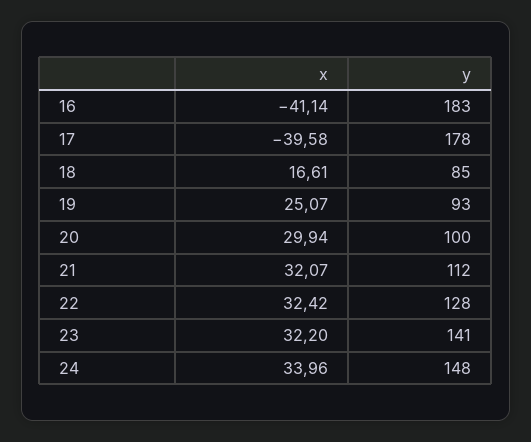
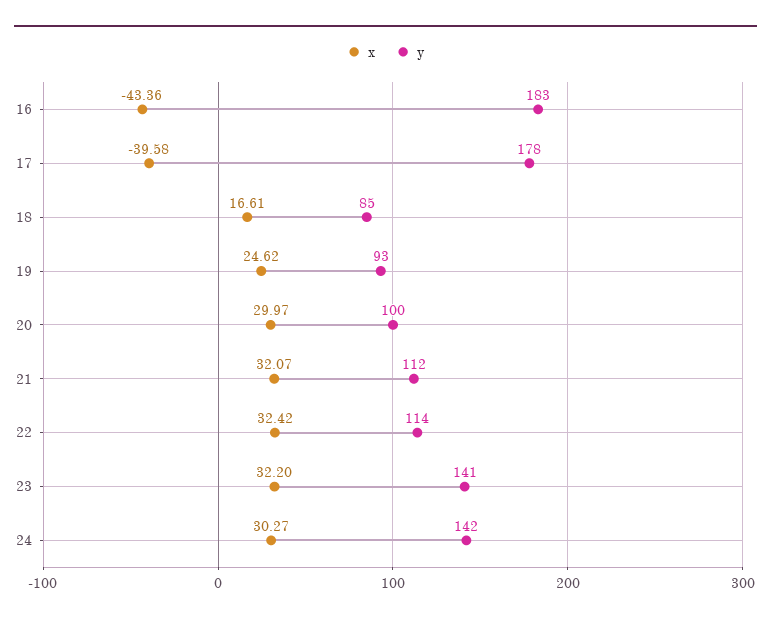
  {
    "x": {
-     "16": -41.14,
+     "16": -43.36,
      "17": -39.58,
      "18": 16.61,
-     "19": 25.07,
+     "19": 24.62,
-     "20": 29.94,
+     "20": 29.97,
      "21": 32.07,
      "22": 32.42,
      "23": 32.2,
-     "24": 33.96
+     "24": 30.27
    },
    "y": {
      "16": 183,
      "17": 178,
      "18": 85,
      "19": 93,
      "20": 100,
      "21": 112,
-     "22": 128,
+     "22": 114,
      "23": 141,
-     "24": 148
+     "24": 142
    }
  }

